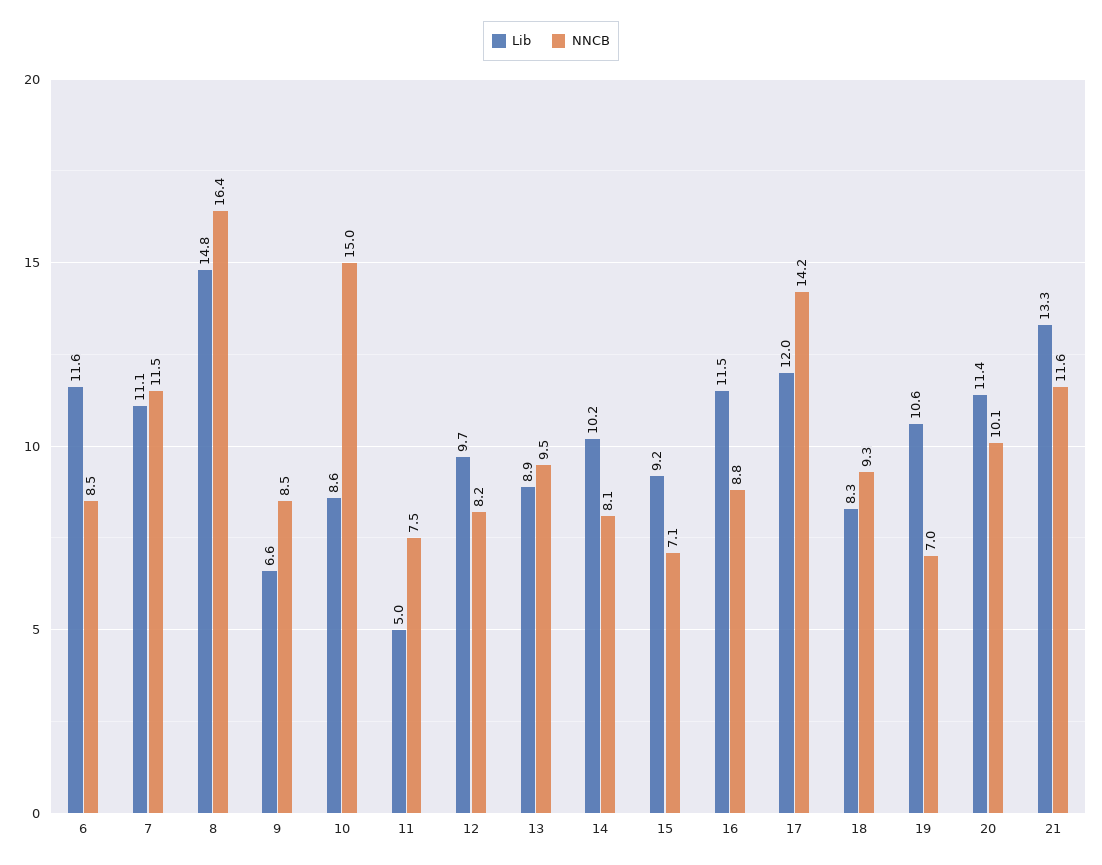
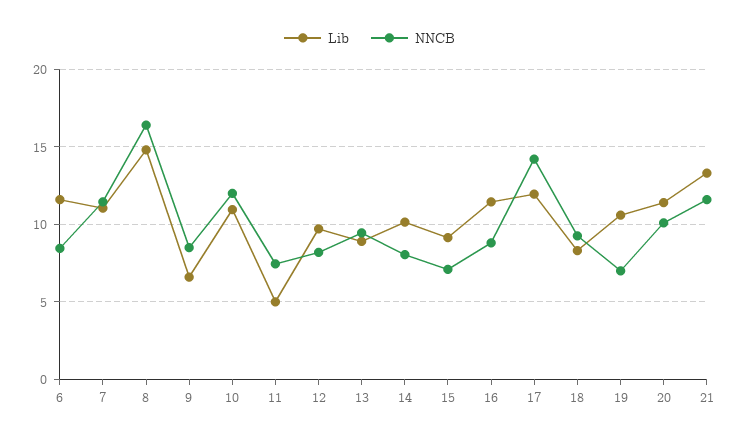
  {
    "Lib": {
      "6": 11.6,
      "7": 11.1,
      "8": 14.8,
      "9": 6.6,
-     "10": 8.6,
+     "10": 11,
      "11": 5,
      "12": 9.7,
      "13": 8.9,
      "14": 10.2,
      "15": 9.2,
      "16": 11.5,
      "17": 12,
      "18": 8.3,
      "19": 10.6,
      "20": 11.4,
      "21": 13.3
    },
    "NNCB": {
      "6": 8.5,
      "7": 11.5,
      "8": 16.4,
      "9": 8.5,
-     "10": 15,
+     "10": 12,
      "11": 7.5,
      "12": 8.2,
      "13": 9.5,
      "14": 8.1,
      "15": 7.1,
      "16": 8.8,
      "17": 14.2,
      "18": 9.3,
      "19": 7,
      "20": 10.1,
      "21": 11.6
    }
  }

